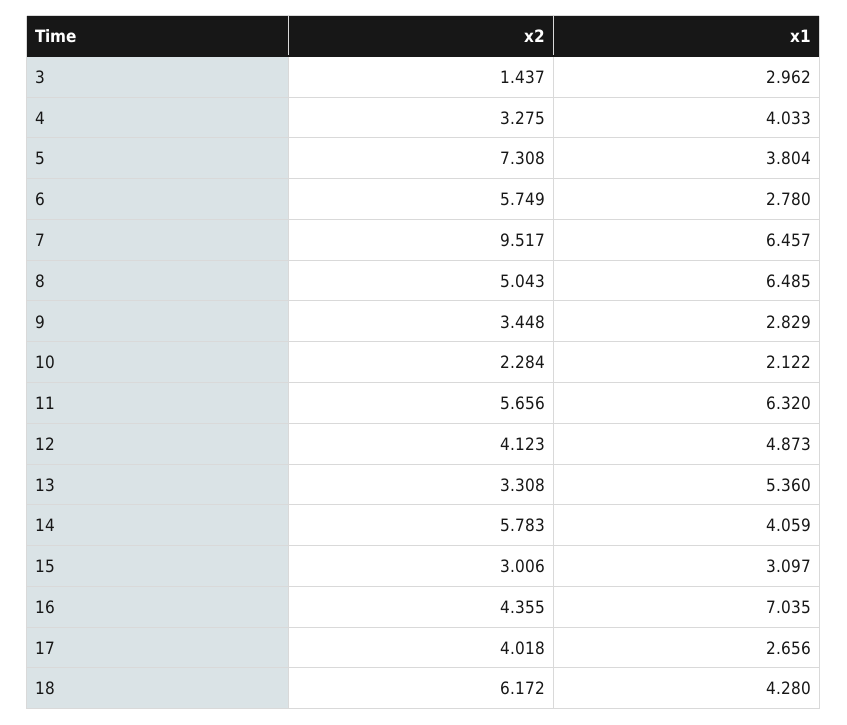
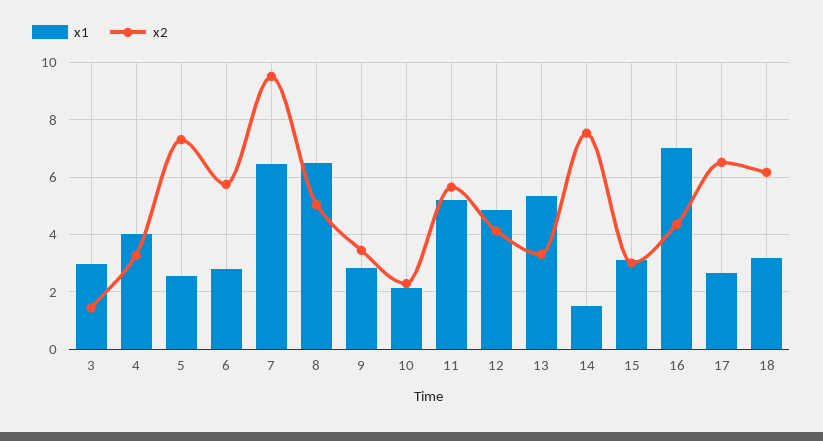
  {
    "x2": {
      "3": 1.437,
      "4": 3.275,
      "5": 7.308,
      "6": 5.749,
      "7": 9.517,
      "8": 5.043,
      "9": 3.448,
      "10": 2.284,
      "11": 5.656,
      "12": 4.123,
      "13": 3.308,
-     "14": 5.783,
+     "14": 7.5,
      "15": 3.006,
      "16": 4.355,
-     "17": 4.018,
+     "17": 6.5,
      "18": 6.172
    },
    "x1": {
      "3": 2.962,
      "4": 4.033,
-     "5": 3.804,
+     "5": 2.5,
      "6": 2.78,
      "7": 6.457,
      "8": 6.485,
      "9": 2.829,
      "10": 2.122,
-     "11": 6.32,
+     "11": 5.25,
      "12": 4.873,
      "13": 5.36,
-     "14": 4.059,
+     "14": 1.5,
      "15": 3.097,
      "16": 7.035,
      "17": 2.656,
-     "18": 4.28
+     "18": 3.25
    }
  }

